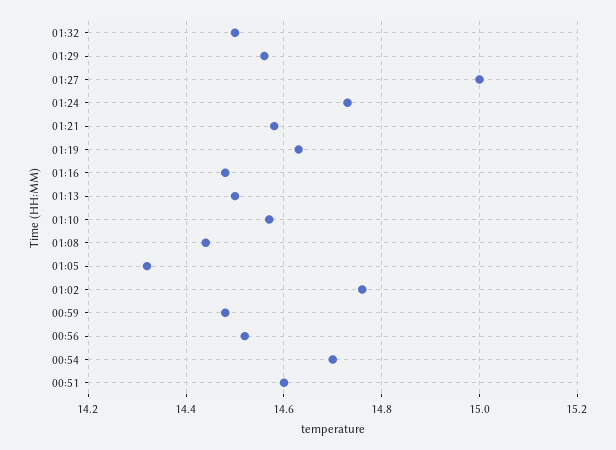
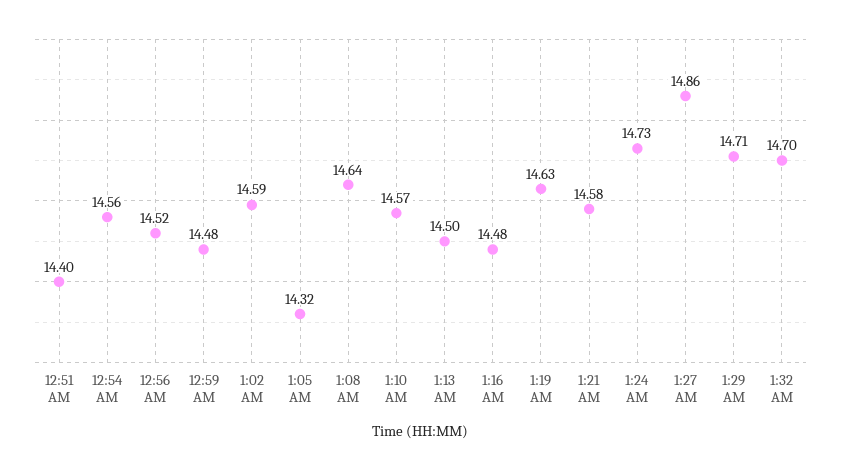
  {
-   "01:32": 14.5,
+   "01:32": 14.7,
-   "01:29": 14.55,
+   "01:29": 14.71,
-   "01:27": 15,
+   "01:27": 14.86,
    "01:24": 14.73,
    "01:21": 14.58,
    "01:19": 14.63,
    "01:16": 14.48,
    "01:13": 14.5,
    "01:10": 14.57,
-   "01:08": 14.45,
+   "01:08": 14.64,
    "01:05": 14.32,
-   "01:02": 14.75,
+   "01:02": 14.59,
    "00:59": 14.48,
    "00:56": 14.52,
-   "00:54": 14.7,
+   "00:54": 14.56,
-   "00:51": 14.6
+   "00:51": 14.4
  }

